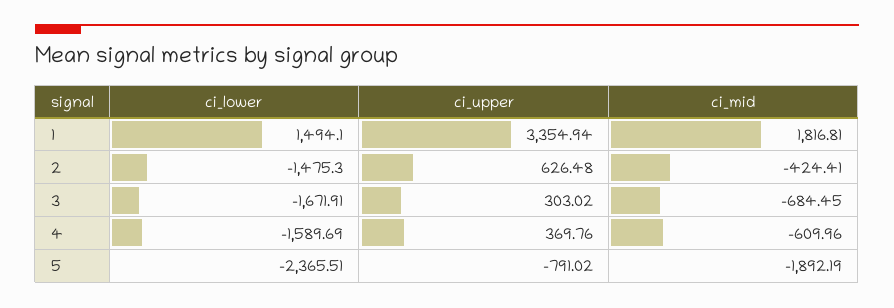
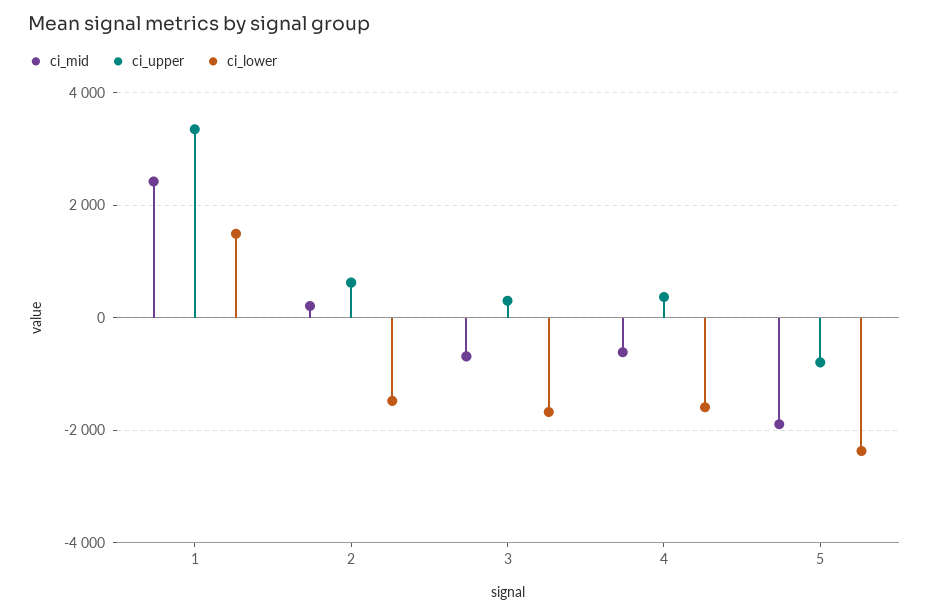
  {
    "ci_lower": {
      "1": 1494.1,
      "2": -1475.3,
      "3": -1671.91,
      "4": -1589.69,
      "5": -2365.51
    },
    "ci_upper": {
      "1": 3354.94,
      "2": 626.48,
      "3": 303.02,
      "4": 369.76,
      "5": -791.02
    },
    "ci_mid": {
-     "1": 1816.81,
+     "1": 2400,
-     "2": -424.41,
+     "2": 200,
      "3": -684.45,
      "4": -609.96,
      "5": -1892.19
    }
  }

